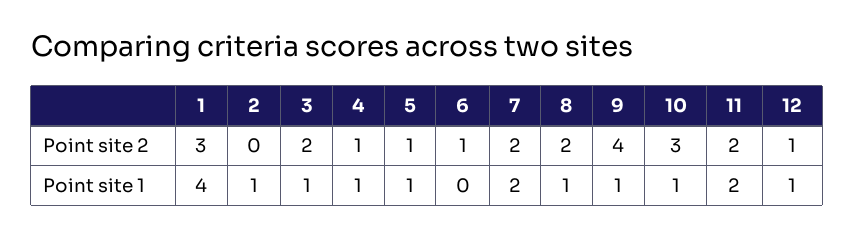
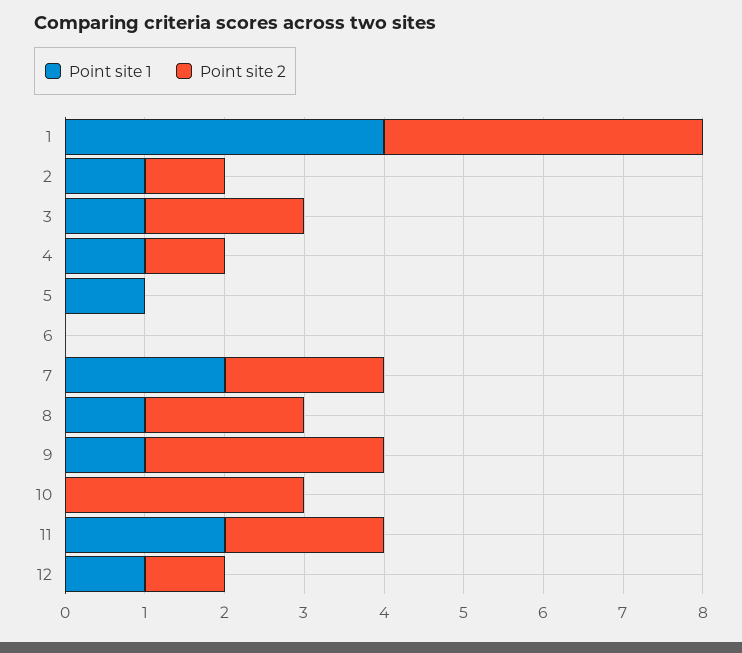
  {
    "Point site 2": {
-     "1": 3,
+     "1": 4,
-     "2": 0,
+     "2": 1,
      "3": 2,
      "4": 1,
-     "5": 1,
+     "5": 0,
-     "6": 1,
+     "6": 0,
      "7": 2,
      "8": 2,
-     "9": 4,
+     "9": 3,
      "10": 3,
      "11": 2,
      "12": 1
    },
    "Point site 1": {
      "1": 4,
      "2": 1,
      "3": 1,
      "4": 1,
      "5": 1,
      "6": 0,
      "7": 2,
      "8": 1,
      "9": 1,
-     "10": 1,
+     "10": 0,
      "11": 2,
      "12": 1
    }
  }

